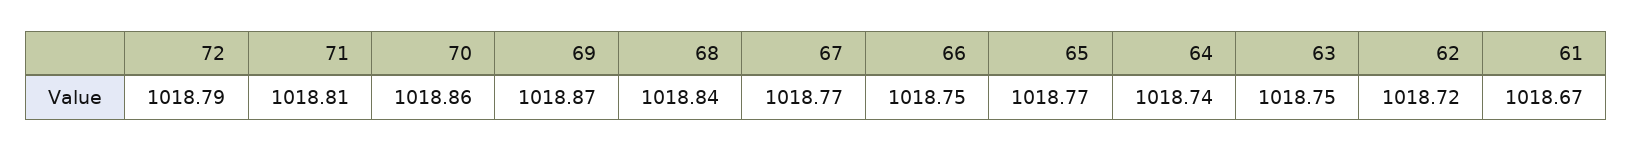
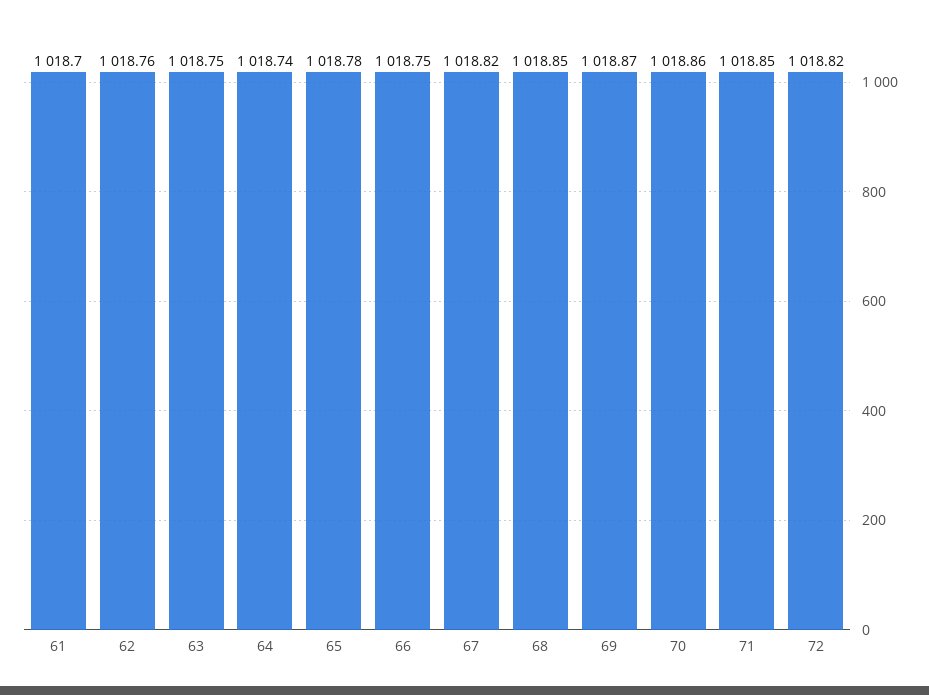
  {
-   "72": 1018.79,
+   "72": 1018.82,
-   "71": 1018.81,
+   "71": 1018.85,
    "70": 1018.86,
    "69": 1018.87,
-   "68": 1018.84,
+   "68": 1018.85,
-   "67": 1018.77,
+   "67": 1018.82,
    "66": 1018.75,
-   "65": 1018.77,
+   "65": 1018.78,
    "64": 1018.74,
    "63": 1018.75,
-   "62": 1018.72,
+   "62": 1018.76,
-   "61": 1018.67
+   "61": 1018.7
  }

